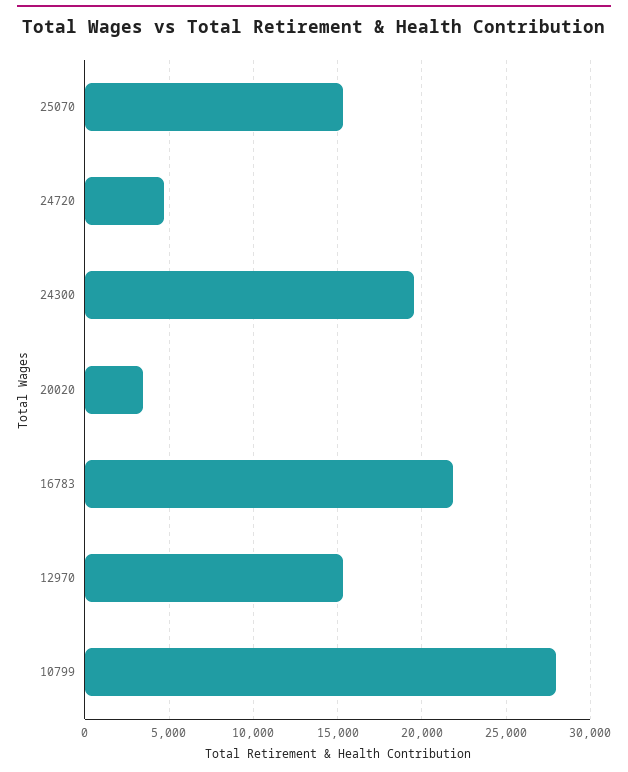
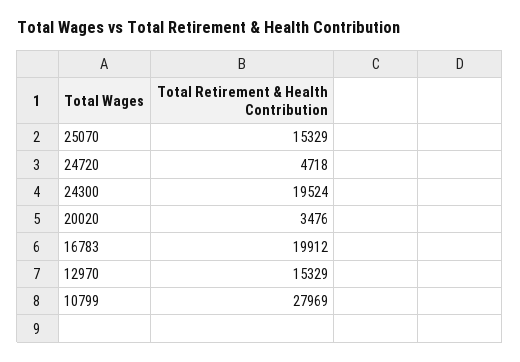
  {
    "25070": 15329,
    "24720": 4718,
    "24300": 19524,
    "20020": 3476,
-   "16783": 22000,
+   "16783": 19912,
    "12970": 15329,
    "10799": 27969
  }

